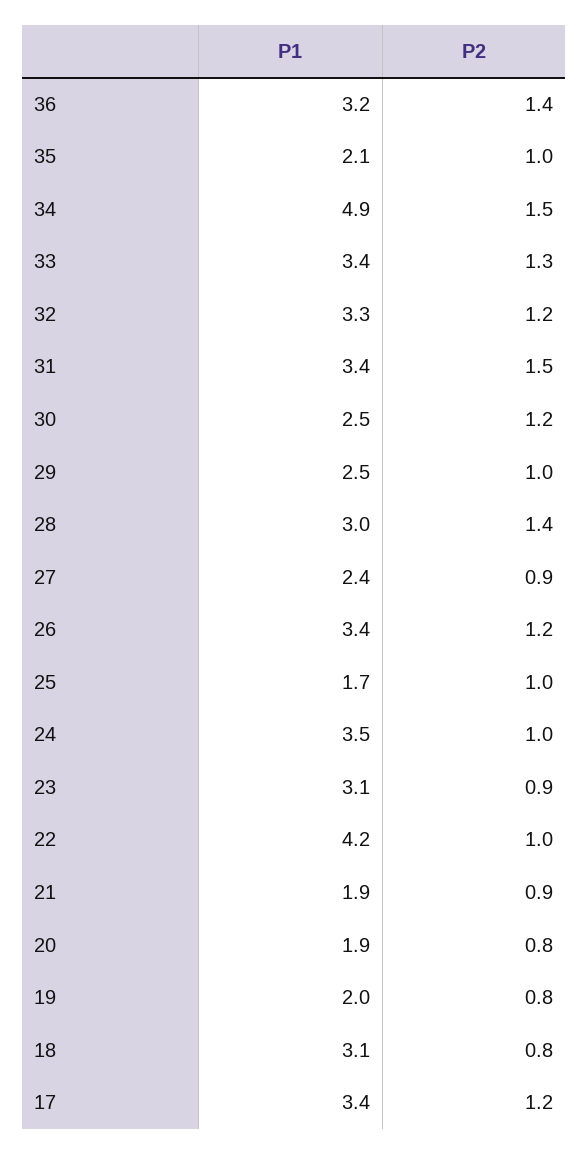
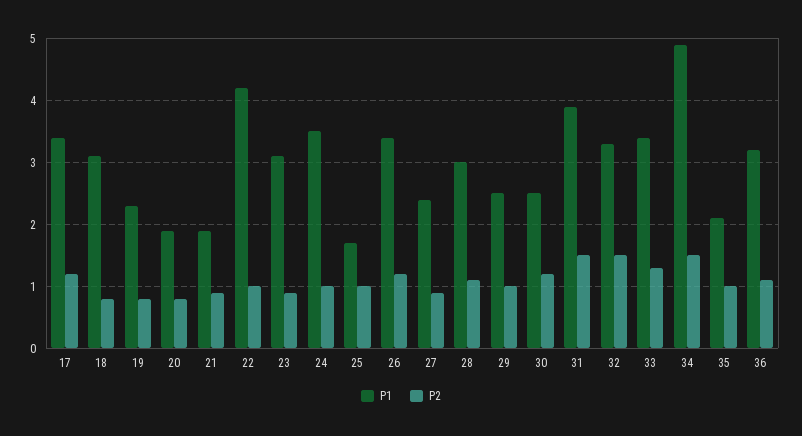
  {
    "P1": {
      "36": 3.2,
      "35": 2.1,
      "34": 4.9,
      "33": 3.4,
      "32": 3.3,
-     "31": 3.4,
+     "31": 3.9,
      "30": 2.5,
      "29": 2.5,
      "28": 3,
      "27": 2.4,
      "26": 3.4,
      "25": 1.7,
      "24": 3.5,
      "23": 3.1,
      "22": 4.2,
      "21": 1.9,
      "20": 1.9,
-     "19": 2,
+     "19": 2.3,
      "18": 3.1,
      "17": 3.4
    },
    "P2": {
-     "36": 1.4,
+     "36": 1.1,
      "35": 1,
      "34": 1.5,
      "33": 1.3,
-     "32": 1.2,
+     "32": 1.5,
      "31": 1.5,
      "30": 1.2,
      "29": 1,
-     "28": 1.4,
+     "28": 1.1,
      "27": 0.9,
      "26": 1.2,
      "25": 1,
      "24": 1,
      "23": 0.9,
      "22": 1,
      "21": 0.9,
      "20": 0.8,
      "19": 0.8,
      "18": 0.8,
      "17": 1.2
    }
  }

